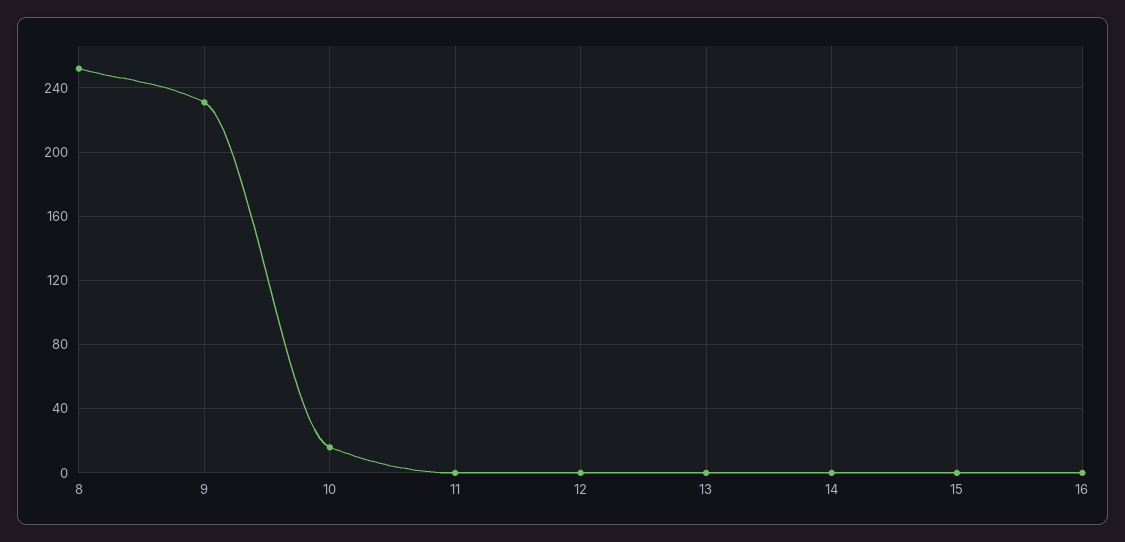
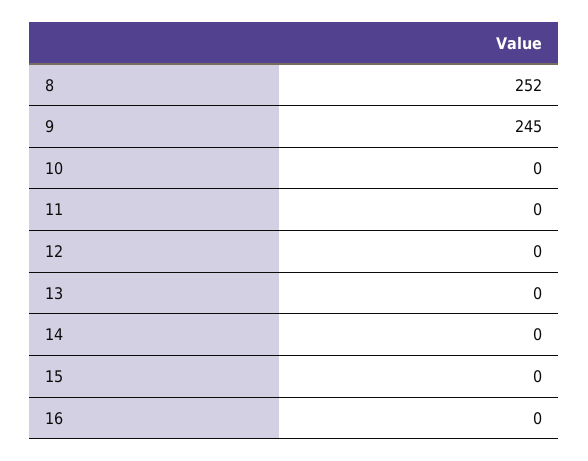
  {
    "8": 252,
-   "9": 230,
+   "9": 245,
-   "10": 15,
+   "10": 0,
    "11": 0,
    "12": 0,
    "13": 0,
    "14": 0,
    "15": 0,
    "16": 0
  }

